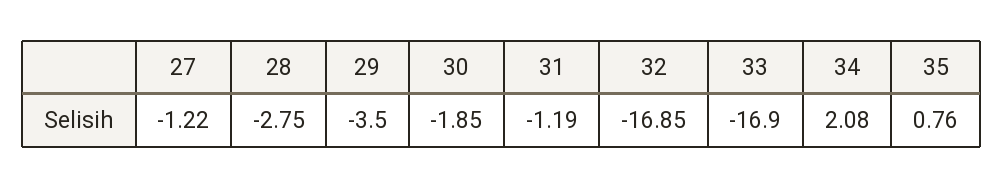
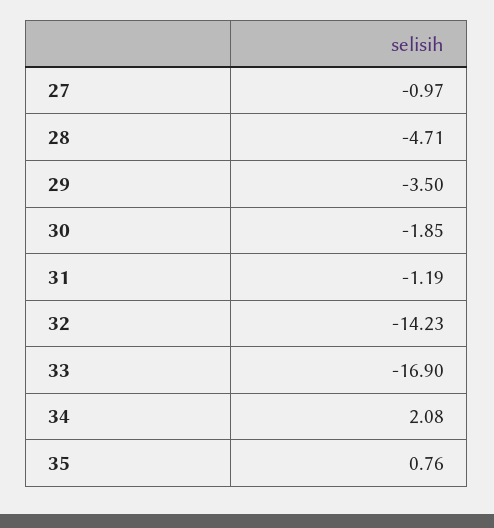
  {
-   "27": -1.22,
+   "27": -0.97,
-   "28": -2.75,
+   "28": -4.71,
    "29": -3.5,
    "30": -1.85,
    "31": -1.19,
-   "32": -16.85,
+   "32": -14.23,
    "33": -16.9,
    "34": 2.08,
    "35": 0.76
  }

